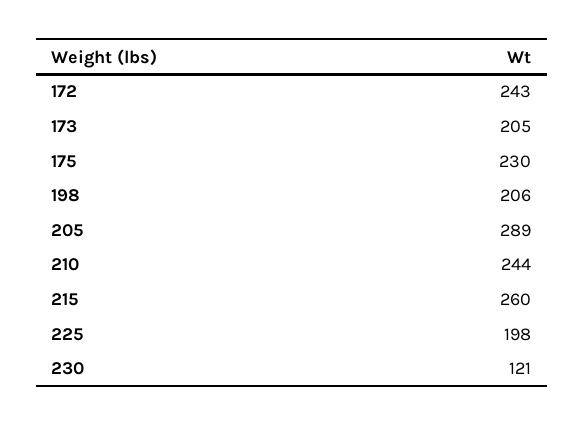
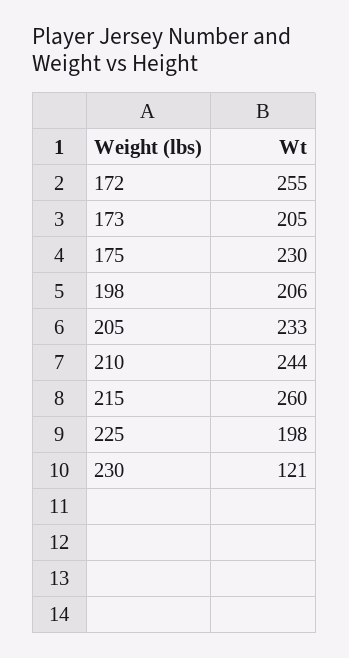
  {
-   "172": 243,
+   "172": 255,
    "173": 205,
    "175": 230,
    "198": 206,
-   "205": 289,
+   "205": 233,
    "210": 244,
    "215": 260,
    "225": 198,
    "230": 121
  }

